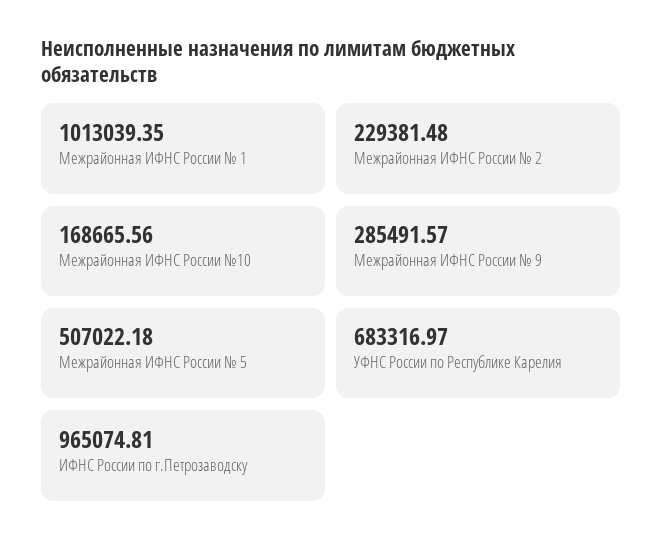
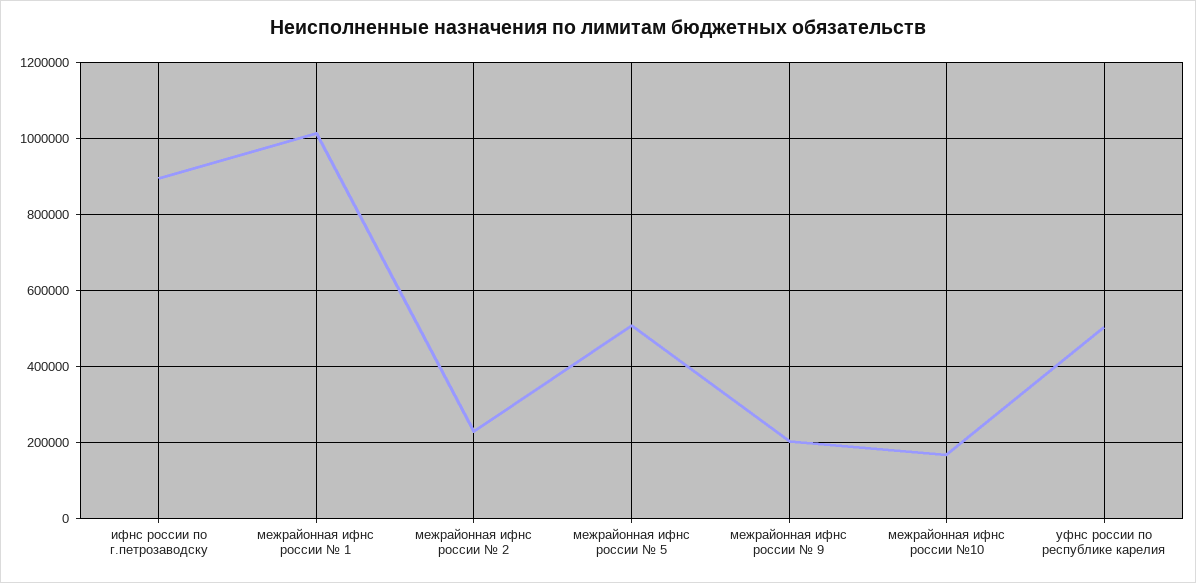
  {
    "Межрайонная ИФНС России № 1": 1013039.35,
    "Межрайонная ИФНС России № 2": 229381.48,
    "Межрайонная ИФНС России №10": 168665.56,
-   "Межрайонная ИФНС России № 9": 285491.57,
+   "Межрайонная ИФНС России № 9": 200000,
    "Межрайонная ИФНС России № 5": 507022.18,
-   "УФНС России по Республике Карелия": 683316.97,
+   "УФНС России по Республике Карелия": 500000,
-   "ИФНС России по г.Петрозаводску": 965074.81
+   "ИФНС России по г.Петрозаводску": 900000
  }

